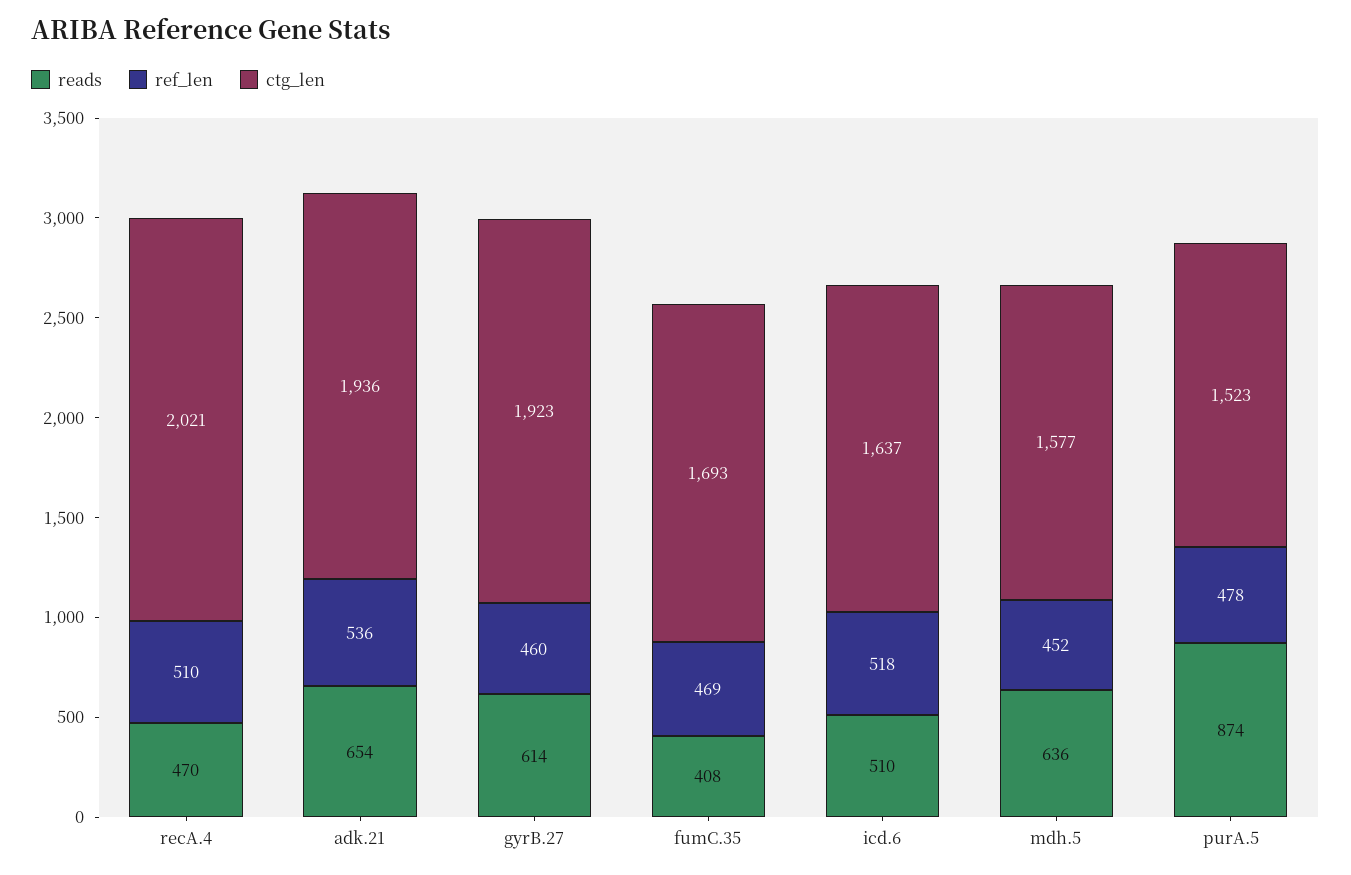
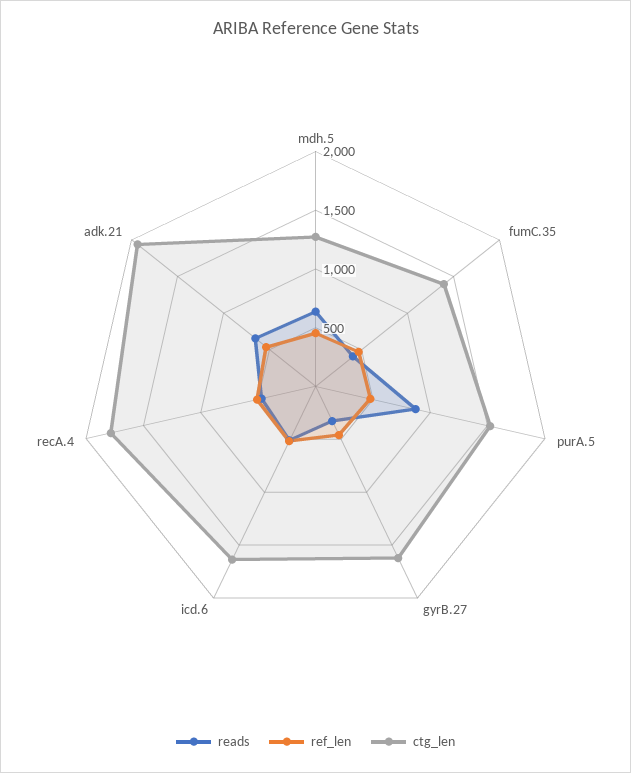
  {
    "reads": {
      "recA.4": 470,
      "adk.21": 654,
-     "gyrB.27": 614,
+     "gyrB.27": 300,
      "fumC.35": 408,
      "icd.6": 510,
      "mdh.5": 636,
      "purA.5": 874
    },
    "ref_len": {
      "recA.4": 510,
      "adk.21": 536,
      "gyrB.27": 460,
      "fumC.35": 469,
      "icd.6": 518,
      "mdh.5": 452,
      "purA.5": 478
    },
    "ctg_len": {
-     "recA.4": 2021,
+     "recA.4": 1800,
      "adk.21": 1936,
-     "gyrB.27": 1923,
+     "gyrB.27": 1600,
-     "fumC.35": 1693,
+     "fumC.35": 1400,
      "icd.6": 1637,
-     "mdh.5": 1577,
+     "mdh.5": 1300,
      "purA.5": 1523
    }
  }

